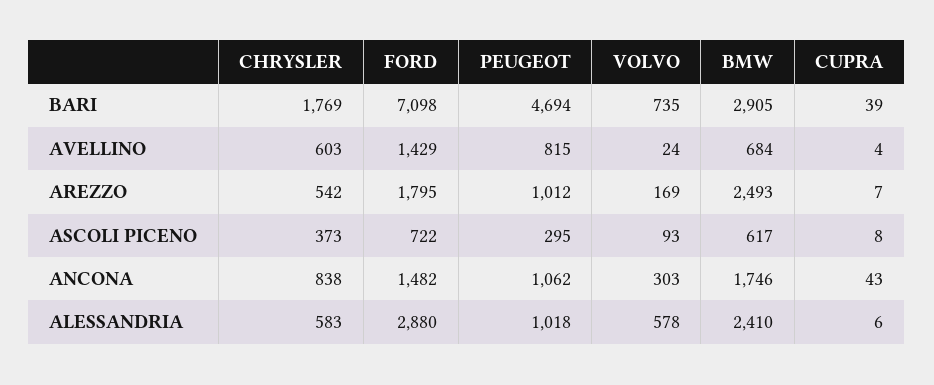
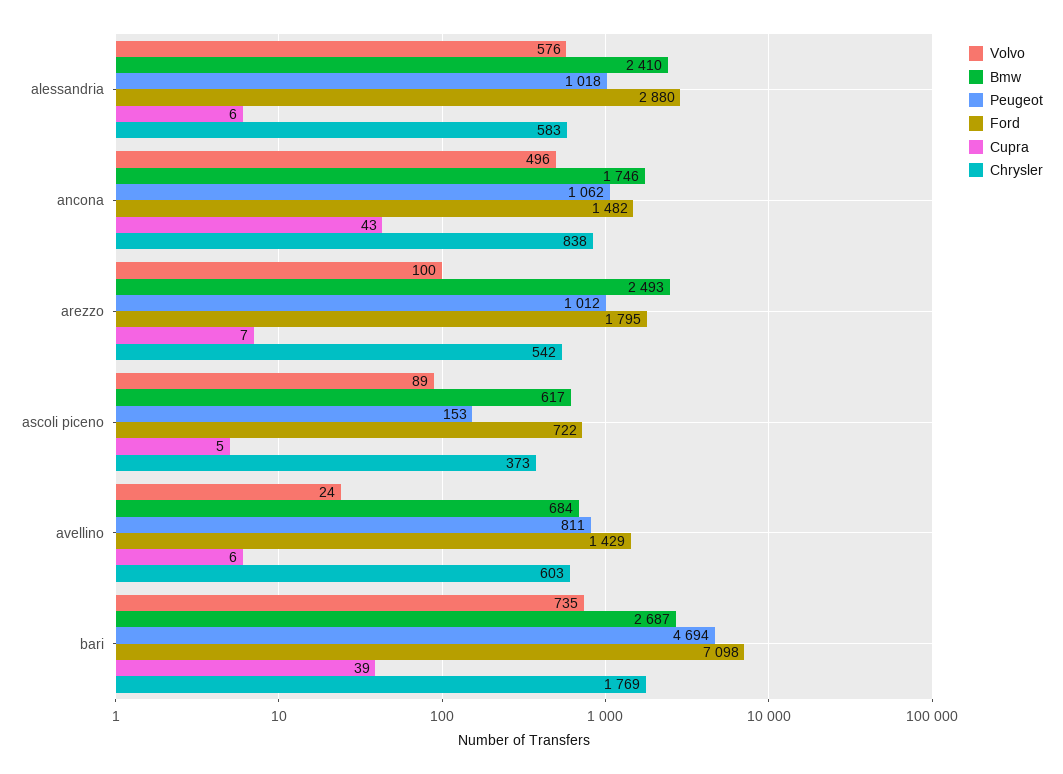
  {
    "CHRYSLER": {
      "BARI": 1769,
      "AVELLINO": 603,
      "AREZZO": 542,
      "ASCOLI PICENO": 373,
      "ANCONA": 838,
      "ALESSANDRIA": 583
    },
    "FORD": {
      "BARI": 7098,
      "AVELLINO": 1429,
      "AREZZO": 1795,
      "ASCOLI PICENO": 722,
      "ANCONA": 1482,
      "ALESSANDRIA": 2880
    },
    "PEUGEOT": {
      "BARI": 4694,
-     "AVELLINO": 815,
+     "AVELLINO": 811,
      "AREZZO": 1012,
-     "ASCOLI PICENO": 295,
+     "ASCOLI PICENO": 153,
      "ANCONA": 1062,
      "ALESSANDRIA": 1018
    },
    "VOLVO": {
      "BARI": 735,
      "AVELLINO": 24,
-     "AREZZO": 169,
+     "AREZZO": 100,
-     "ASCOLI PICENO": 93,
+     "ASCOLI PICENO": 89,
-     "ANCONA": 303,
+     "ANCONA": 496,
-     "ALESSANDRIA": 578
+     "ALESSANDRIA": 576
    },
    "BMW": {
-     "BARI": 2905,
+     "BARI": 2687,
      "AVELLINO": 684,
      "AREZZO": 2493,
      "ASCOLI PICENO": 617,
      "ANCONA": 1746,
      "ALESSANDRIA": 2410
    },
    "CUPRA": {
      "BARI": 39,
-     "AVELLINO": 4,
+     "AVELLINO": 6,
      "AREZZO": 7,
-     "ASCOLI PICENO": 8,
+     "ASCOLI PICENO": 5,
      "ANCONA": 43,
      "ALESSANDRIA": 6
    }
  }

